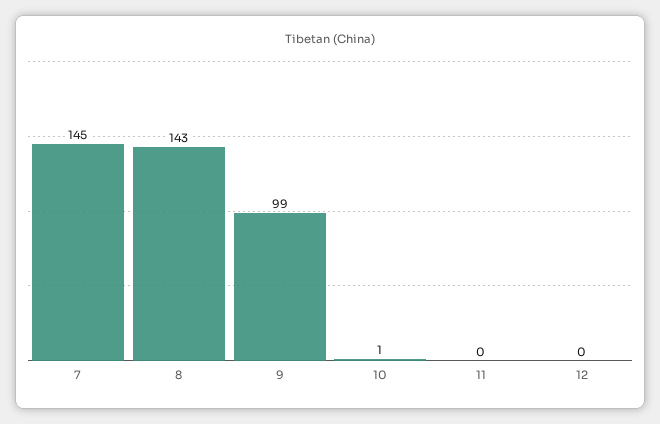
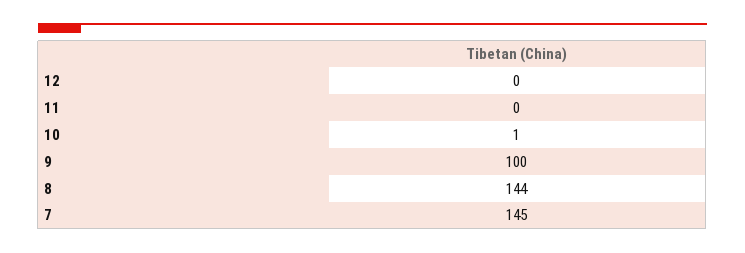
  {
    "7": 145,
-   "8": 143,
+   "8": 144,
-   "9": 99,
+   "9": 100,
    "10": 1,
    "11": 0,
    "12": 0
  }

